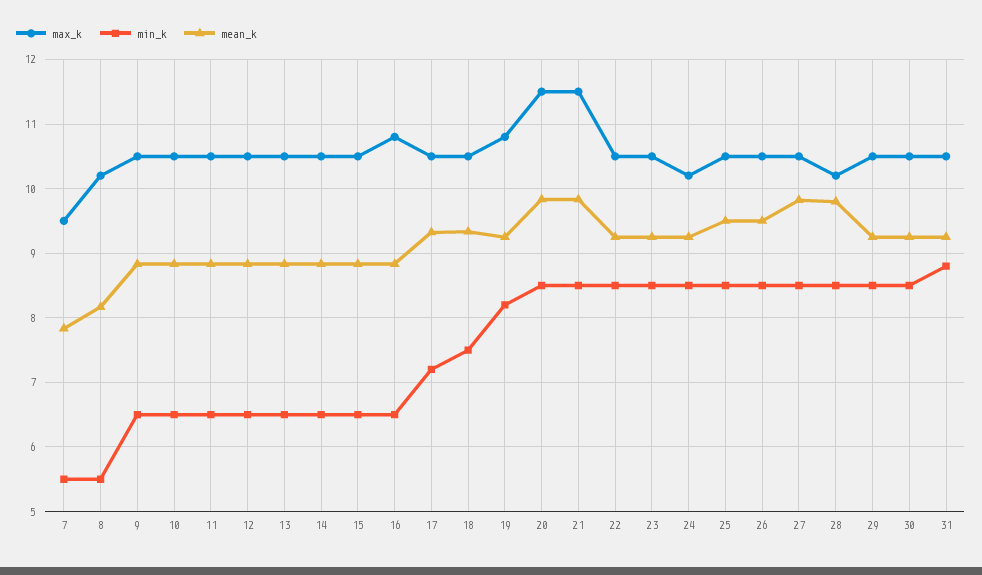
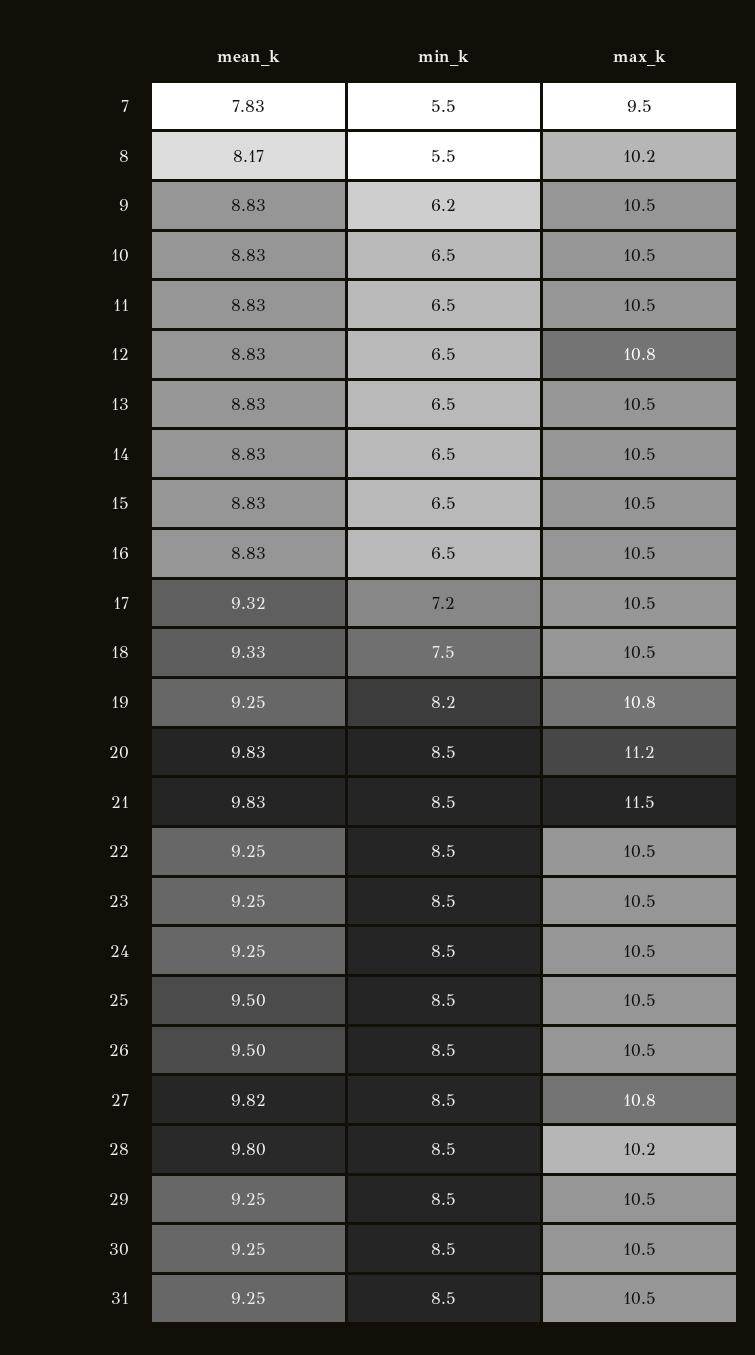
  {
    "max_k": {
      "7": 9.5,
      "8": 10.2,
      "9": 10.5,
      "10": 10.5,
      "11": 10.5,
-     "12": 10.5,
+     "12": 10.8,
      "13": 10.5,
      "14": 10.5,
      "15": 10.5,
-     "16": 10.8,
+     "16": 10.5,
      "17": 10.5,
      "18": 10.5,
      "19": 10.8,
-     "20": 11.5,
+     "20": 11.2,
      "21": 11.5,
      "22": 10.5,
      "23": 10.5,
-     "24": 10.2,
+     "24": 10.5,
      "25": 10.5,
      "26": 10.5,
-     "27": 10.5,
+     "27": 10.8,
      "28": 10.2,
      "29": 10.5,
      "30": 10.5,
      "31": 10.5
    },
    "min_k": {
      "7": 5.5,
      "8": 5.5,
-     "9": 6.5,
+     "9": 6.2,
      "10": 6.5,
      "11": 6.5,
      "12": 6.5,
      "13": 6.5,
      "14": 6.5,
      "15": 6.5,
      "16": 6.5,
      "17": 7.2,
      "18": 7.5,
      "19": 8.2,
      "20": 8.5,
      "21": 8.5,
      "22": 8.5,
      "23": 8.5,
      "24": 8.5,
      "25": 8.5,
      "26": 8.5,
      "27": 8.5,
      "28": 8.5,
      "29": 8.5,
      "30": 8.5,
-     "31": 8.8
+     "31": 8.5
    },
    "mean_k": {
      "7": 7.83,
      "8": 8.17,
      "9": 8.83,
      "10": 8.83,
      "11": 8.83,
      "12": 8.83,
      "13": 8.83,
      "14": 8.83,
      "15": 8.83,
      "16": 8.83,
      "17": 9.32,
      "18": 9.33,
      "19": 9.25,
      "20": 9.83,
      "21": 9.83,
      "22": 9.25,
      "23": 9.25,
      "24": 9.25,
      "25": 9.5,
      "26": 9.5,
      "27": 9.82,
      "28": 9.8,
      "29": 9.25,
      "30": 9.25,
      "31": 9.25
    }
  }

